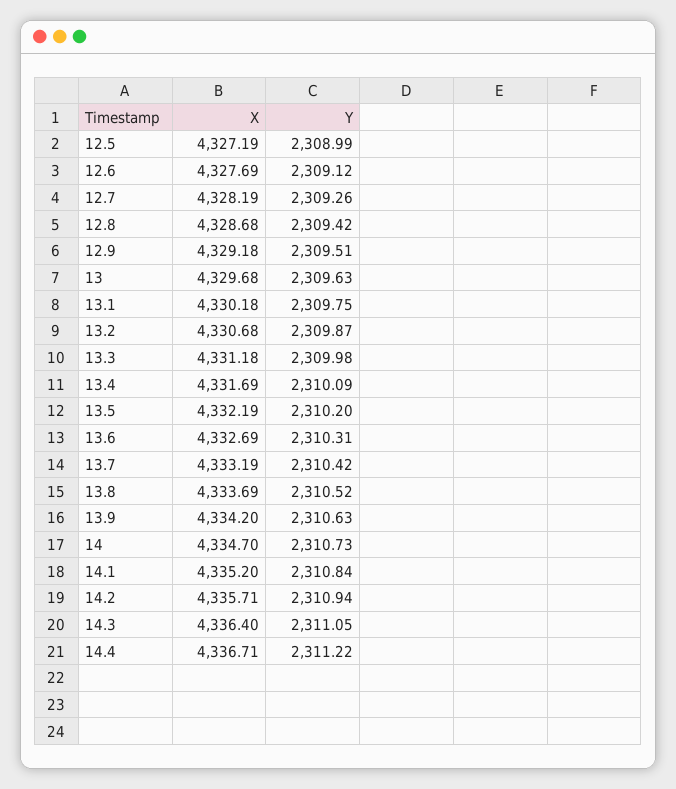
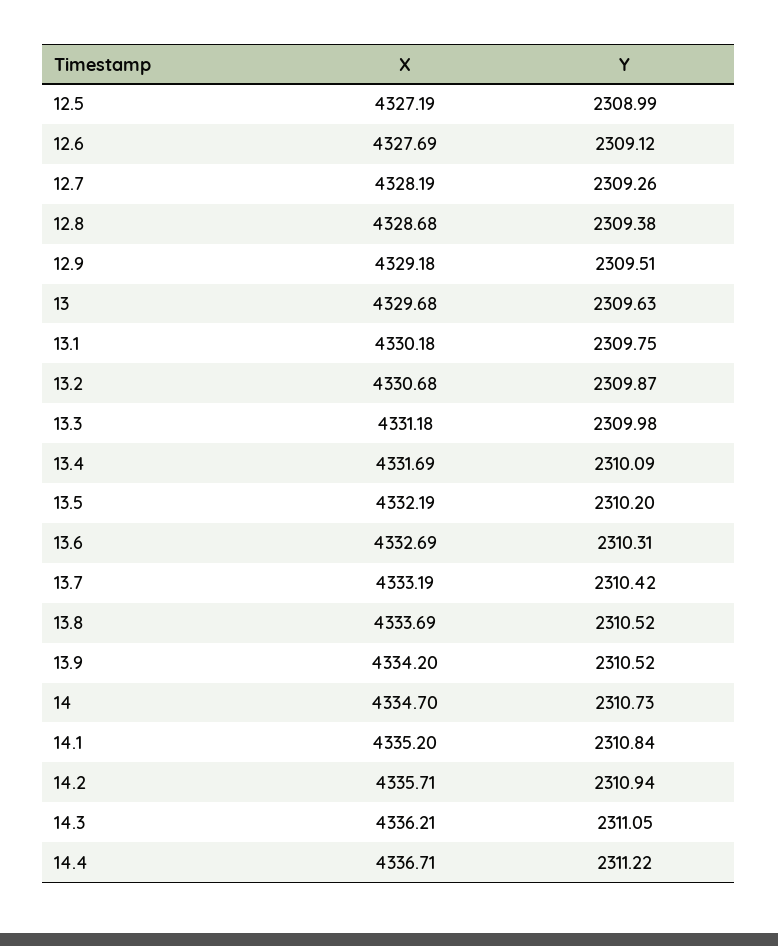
  {
    "X": {
      "12.5": 4327.19,
      "12.6": 4327.69,
      "12.7": 4328.19,
      "12.8": 4328.68,
      "12.9": 4329.18,
      "13": 4329.68,
      "13.1": 4330.18,
      "13.2": 4330.68,
      "13.3": 4331.18,
      "13.4": 4331.69,
      "13.5": 4332.19,
      "13.6": 4332.69,
      "13.7": 4333.19,
      "13.8": 4333.69,
      "13.9": 4334.2,
      "14": 4334.7,
      "14.1": 4335.2,
      "14.2": 4335.71,
-     "14.3": 4336.4,
+     "14.3": 4336.21,
      "14.4": 4336.71
    },
    "Y": {
      "12.5": 2308.99,
      "12.6": 2309.12,
      "12.7": 2309.26,
-     "12.8": 2309.42,
+     "12.8": 2309.38,
      "12.9": 2309.51,
      "13": 2309.63,
      "13.1": 2309.75,
      "13.2": 2309.87,
      "13.3": 2309.98,
      "13.4": 2310.09,
      "13.5": 2310.2,
      "13.6": 2310.31,
      "13.7": 2310.42,
      "13.8": 2310.52,
-     "13.9": 2310.63,
+     "13.9": 2310.52,
      "14": 2310.73,
      "14.1": 2310.84,
      "14.2": 2310.94,
      "14.3": 2311.05,
      "14.4": 2311.22
    }
  }

